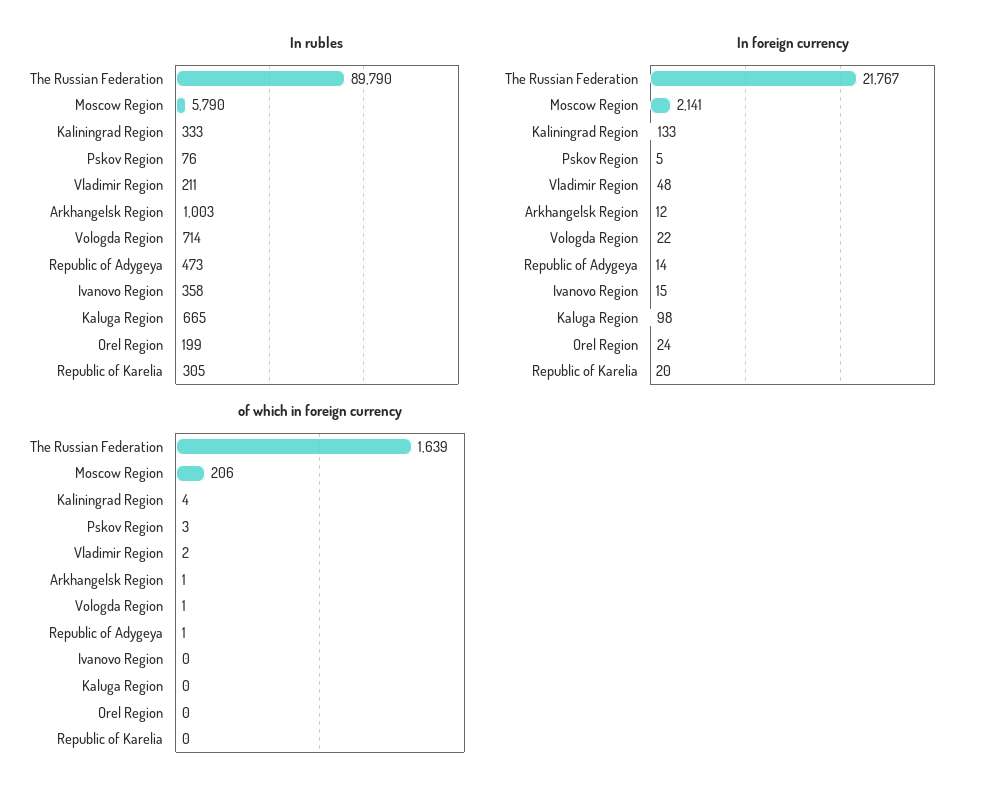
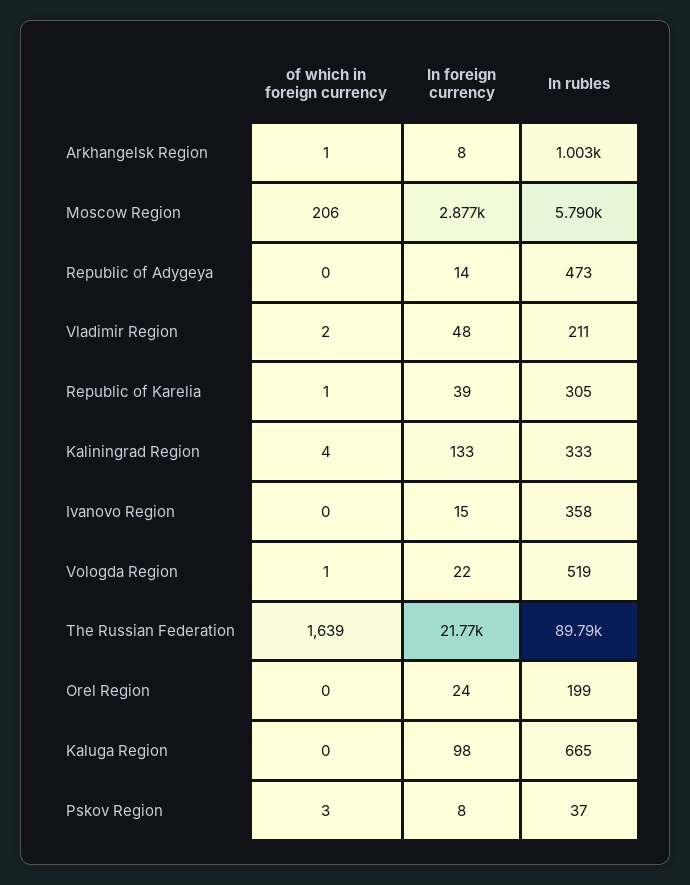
  {
    "In rubles": {
      "The Russian Federation": 89790,
      "Moscow Region": 5790,
      "Kaliningrad Region": 333,
-     "Pskov Region": 76,
+     "Pskov Region": 37,
      "Vladimir Region": 211,
      "Arkhangelsk Region": 1003,
-     "Vologda Region": 714,
+     "Vologda Region": 519,
      "Republic of Adygeya": 473,
      "Ivanovo Region": 358,
      "Kaluga Region": 665,
      "Orel Region": 199,
      "Republic of Karelia": 305
    },
    "In foreign currency": {
      "The Russian Federation": 21767,
-     "Moscow Region": 2141,
+     "Moscow Region": 2877,
      "Kaliningrad Region": 133,
-     "Pskov Region": 5,
+     "Pskov Region": 8,
      "Vladimir Region": 48,
-     "Arkhangelsk Region": 12,
+     "Arkhangelsk Region": 8,
      "Vologda Region": 22,
      "Republic of Adygeya": 14,
      "Ivanovo Region": 15,
      "Kaluga Region": 98,
      "Orel Region": 24,
-     "Republic of Karelia": 20
+     "Republic of Karelia": 39
    },
    "of which in foreign currency": {
      "The Russian Federation": 1639,
      "Moscow Region": 206,
      "Kaliningrad Region": 4,
      "Pskov Region": 3,
      "Vladimir Region": 2,
      "Arkhangelsk Region": 1,
      "Vologda Region": 1,
-     "Republic of Adygeya": 1,
+     "Republic of Adygeya": 0,
      "Ivanovo Region": 0,
      "Kaluga Region": 0,
      "Orel Region": 0,
-     "Republic of Karelia": 0
+     "Republic of Karelia": 1
    }
  }

